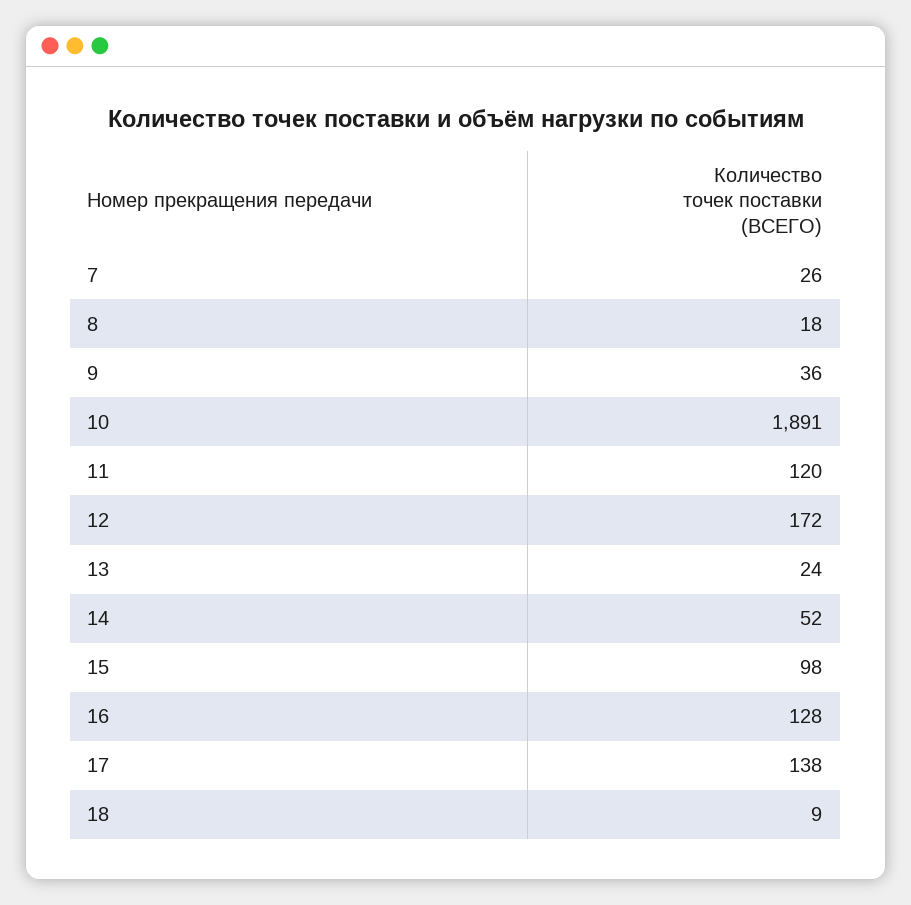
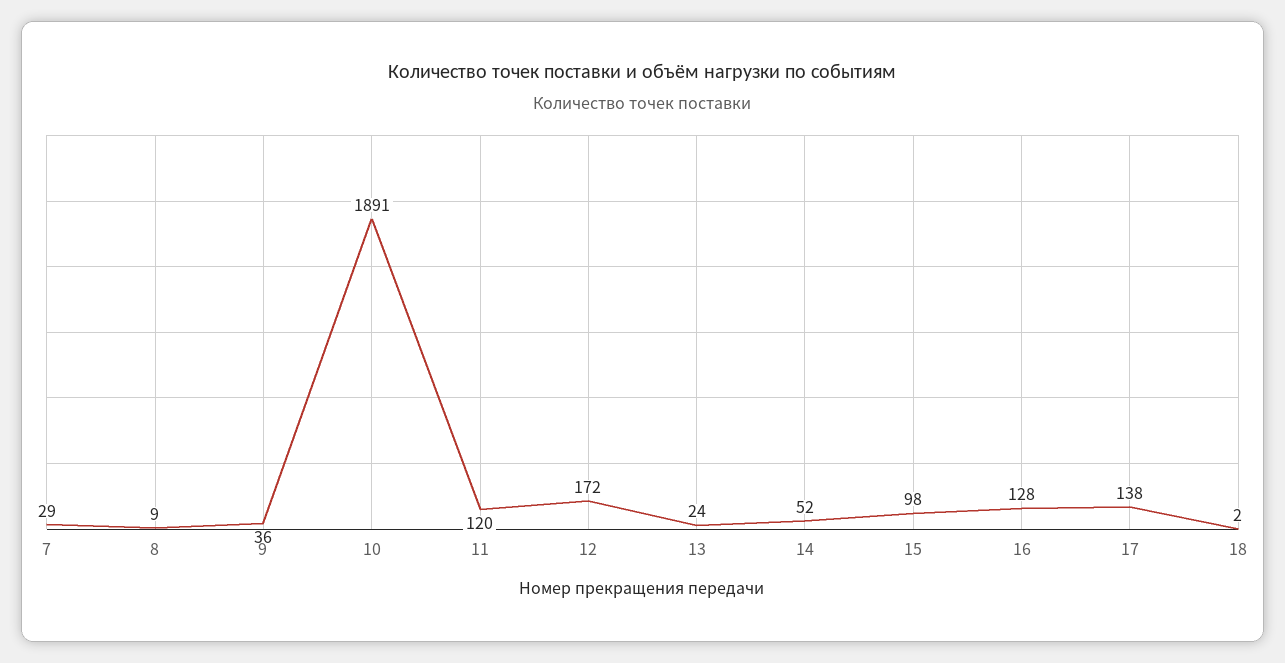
  {
-   "7": 26,
+   "7": 29,
-   "8": 18,
+   "8": 9,
    "9": 36,
    "10": 1891,
    "11": 120,
    "12": 172,
    "13": 24,
    "14": 52,
    "15": 98,
    "16": 128,
    "17": 138,
-   "18": 9
+   "18": 2
  }

